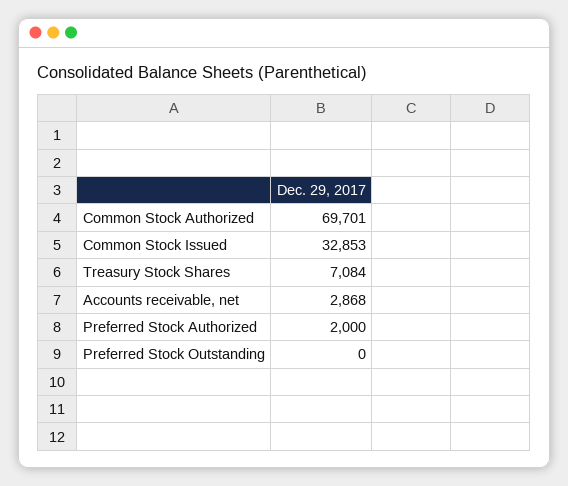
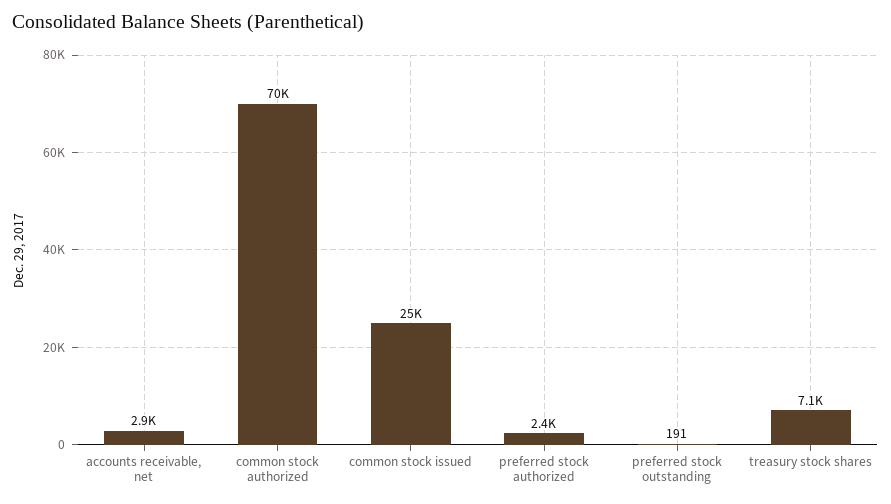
  {
    "Common Stock Authorized": 69701,
-   "Common Stock Issued": 32853,
+   "Common Stock Issued": 25000,
    "Treasury Stock Shares": 7084,
    "Accounts receivable, net": 2868,
-   "Preferred Stock Authorized": 2000,
+   "Preferred Stock Authorized": 2400,
-   "Preferred Stock Outstanding": 0
+   "Preferred Stock Outstanding": 191
  }

